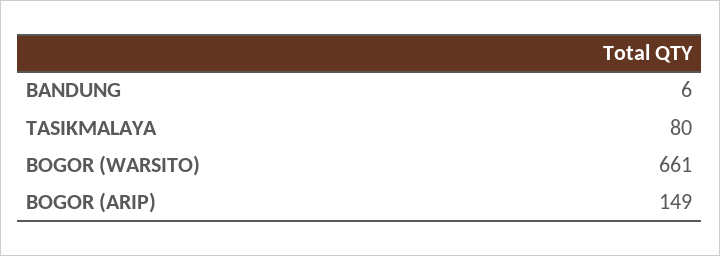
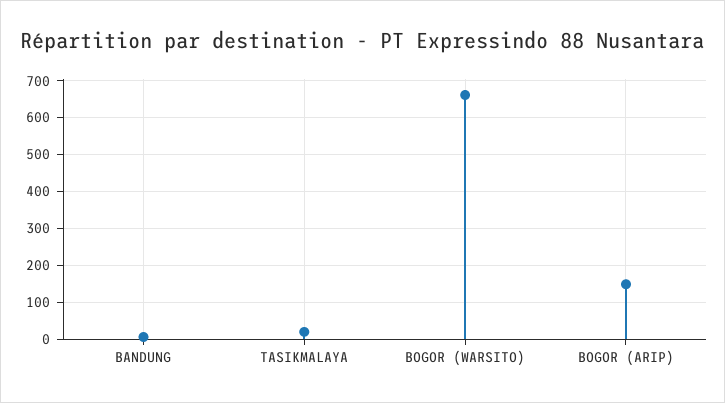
  {
    "BANDUNG": 6,
-   "TASIKMALAYA": 80,
+   "TASIKMALAYA": 20,
    "BOGOR (WARSITO)": 661,
    "BOGOR (ARIP)": 149
  }

